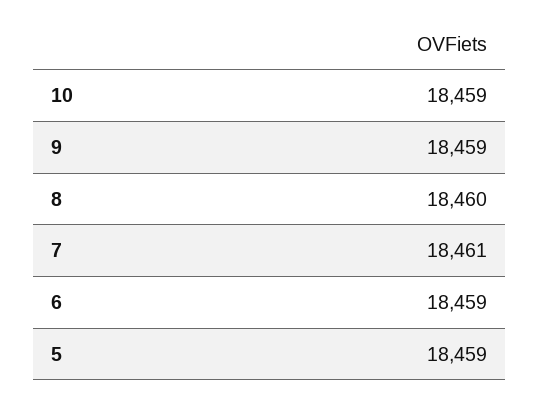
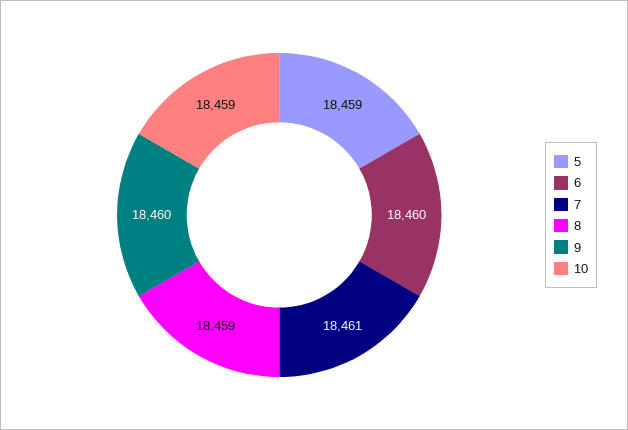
  {
    "10": 18459,
-   "9": 18459,
+   "9": 18460,
-   "8": 18460,
+   "8": 18459,
    "7": 18461,
-   "6": 18459,
+   "6": 18460,
    "5": 18459
  }

